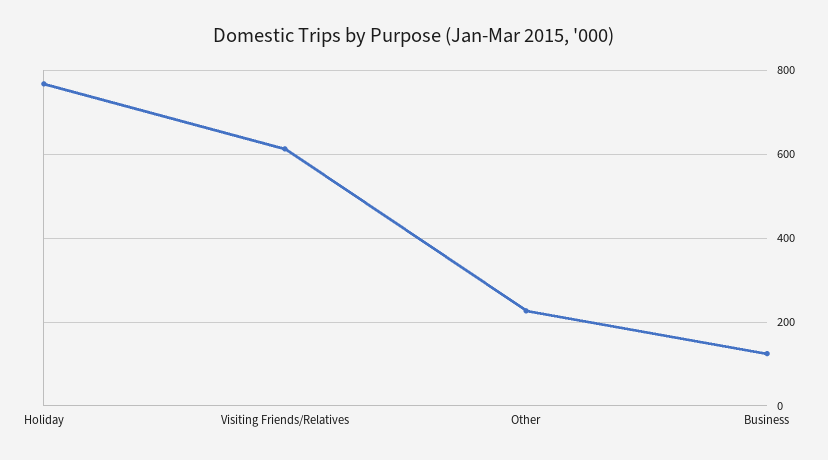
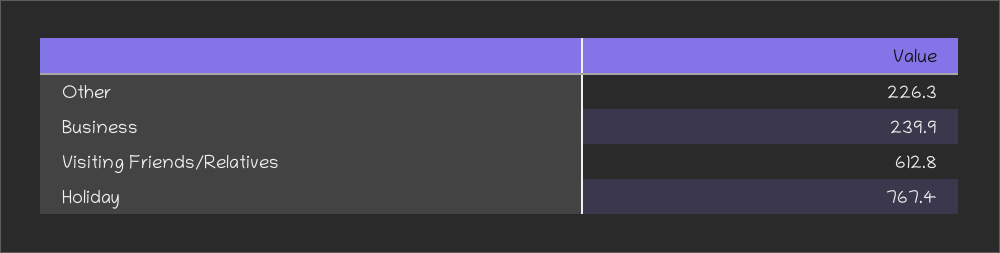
  {
    "Holiday": 767.4,
    "Visiting Friends/Relatives": 612.8,
    "Other": 226.3,
-   "Business": 120
+   "Business": 239.9
  }

